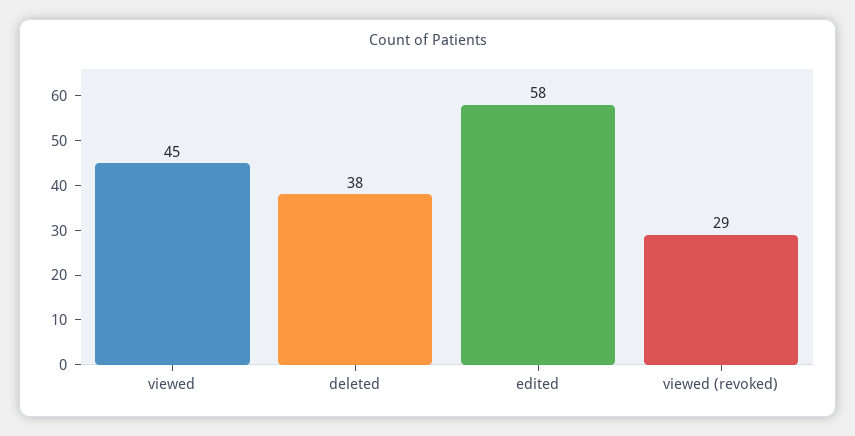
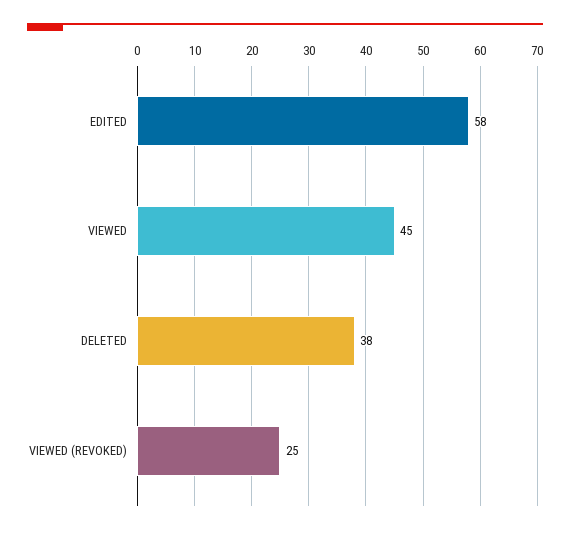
  {
    "viewed": 45,
    "deleted": 38,
    "edited": 58,
-   "viewed (revoked)": 29
+   "viewed (revoked)": 25
  }

